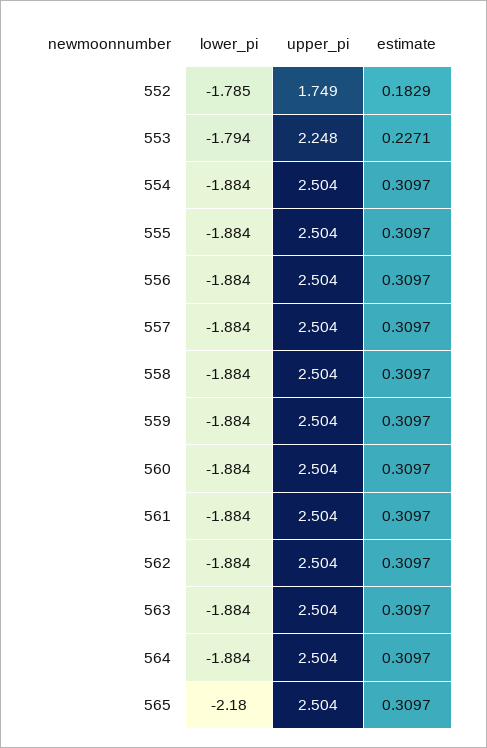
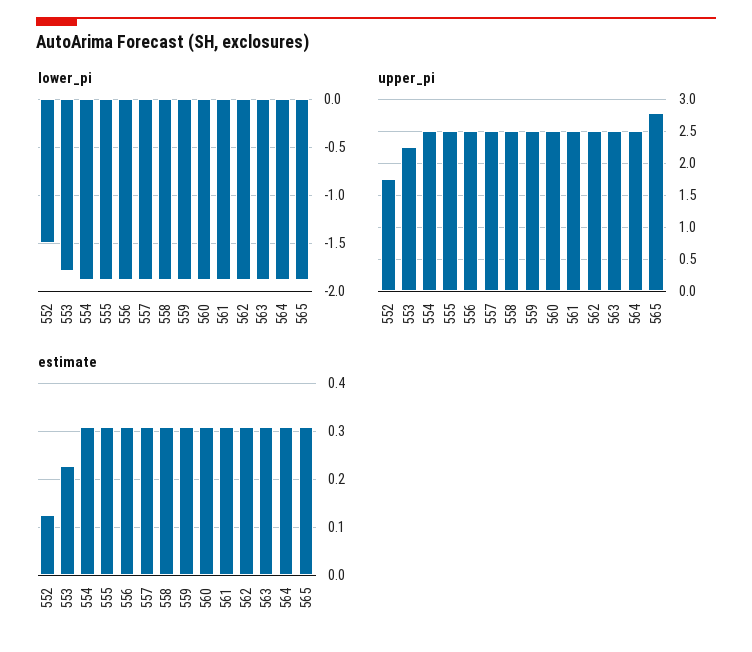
  {
    "lower_pi": {
-     "552": -1.785,
+     "552": -1.5,
      "553": -1.794,
      "554": -1.884,
      "555": -1.884,
      "556": -1.884,
      "557": -1.884,
      "558": -1.884,
      "559": -1.884,
      "560": -1.884,
      "561": -1.884,
      "562": -1.884,
      "563": -1.884,
      "564": -1.884,
-     "565": -2.18
+     "565": -1.9
    },
    "upper_pi": {
      "552": 1.749,
      "553": 2.248,
      "554": 2.504,
      "555": 2.504,
      "556": 2.504,
      "557": 2.504,
      "558": 2.504,
      "559": 2.504,
      "560": 2.504,
      "561": 2.504,
      "562": 2.504,
      "563": 2.504,
      "564": 2.504,
-     "565": 2.504
+     "565": 2.8
    },
    "estimate": {
-     "552": 0.1829,
+     "552": 0.12,
      "553": 0.2271,
      "554": 0.3097,
      "555": 0.3097,
      "556": 0.3097,
      "557": 0.3097,
      "558": 0.3097,
      "559": 0.3097,
      "560": 0.3097,
      "561": 0.3097,
      "562": 0.3097,
      "563": 0.3097,
      "564": 0.3097,
      "565": 0.3097
    }
  }

